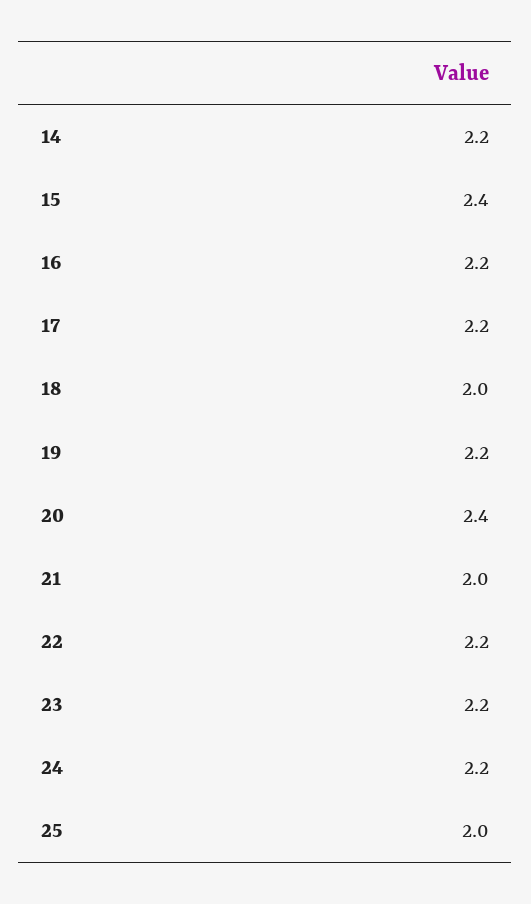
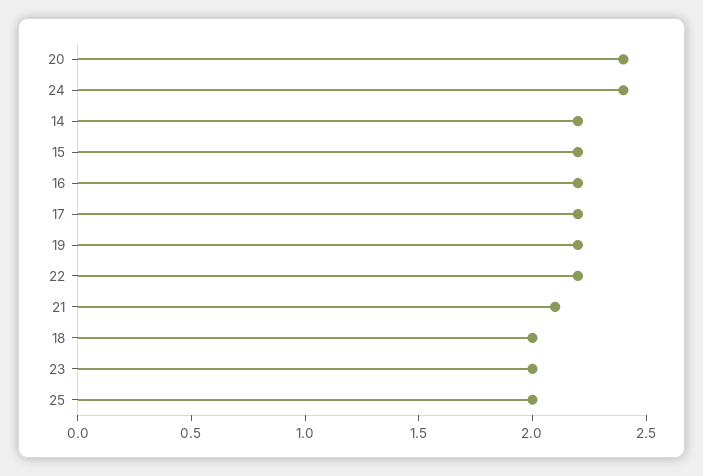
  {
    "14": 2.2,
-   "15": 2.4,
+   "15": 2.2,
    "16": 2.2,
    "17": 2.2,
    "18": 2,
    "19": 2.2,
    "20": 2.4,
-   "21": 2,
+   "21": 2.1,
    "22": 2.2,
-   "23": 2.2,
+   "23": 2,
-   "24": 2.2,
+   "24": 2.4,
    "25": 2
  }

